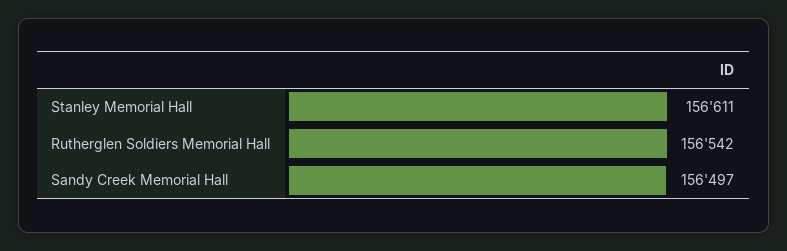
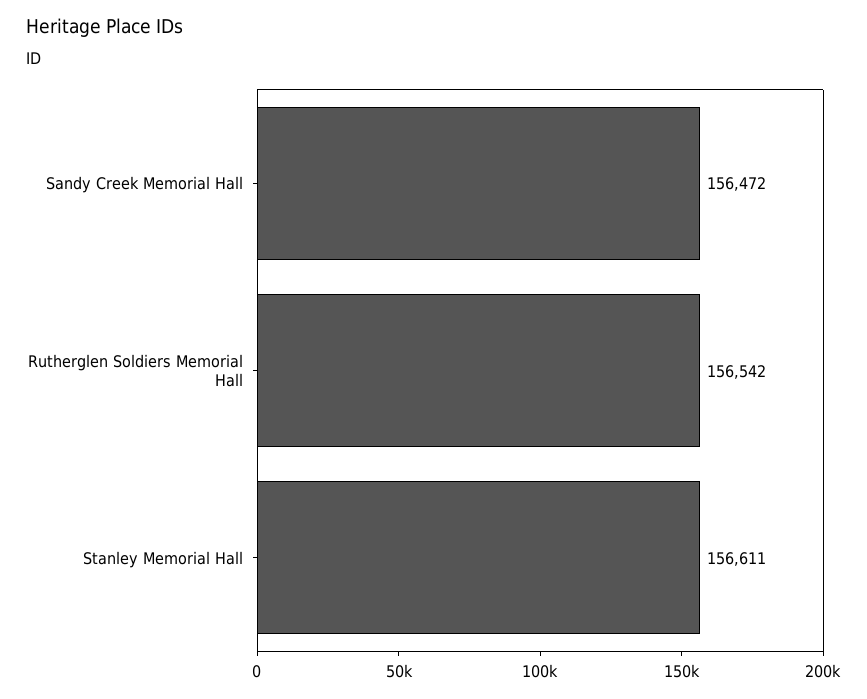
  {
    "Stanley Memorial Hall": 156611,
    "Rutherglen Soldiers Memorial Hall": 156542,
-   "Sandy Creek Memorial Hall": 156497
+   "Sandy Creek Memorial Hall": 156472
  }

